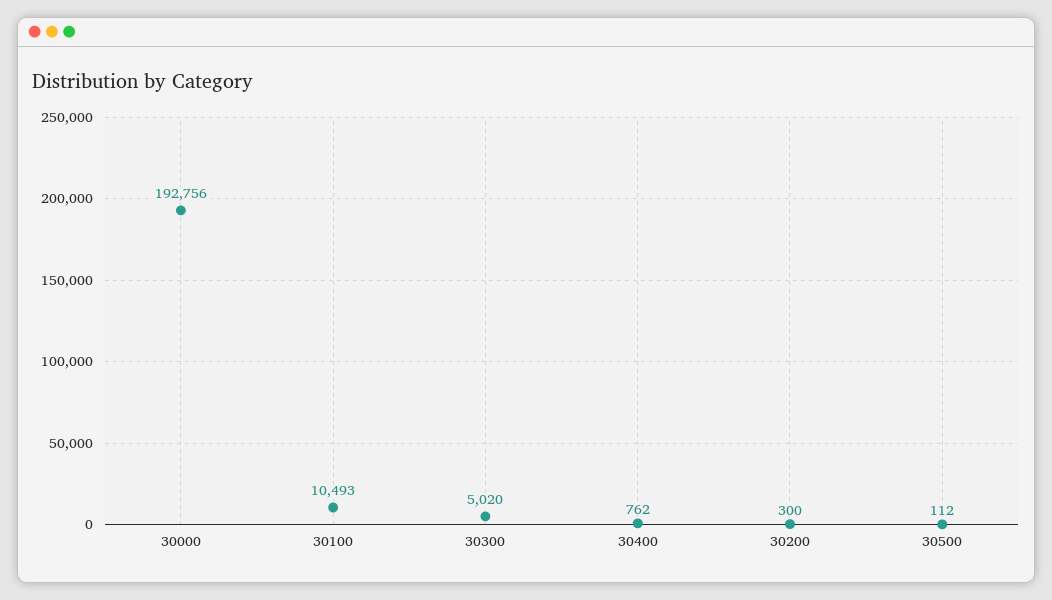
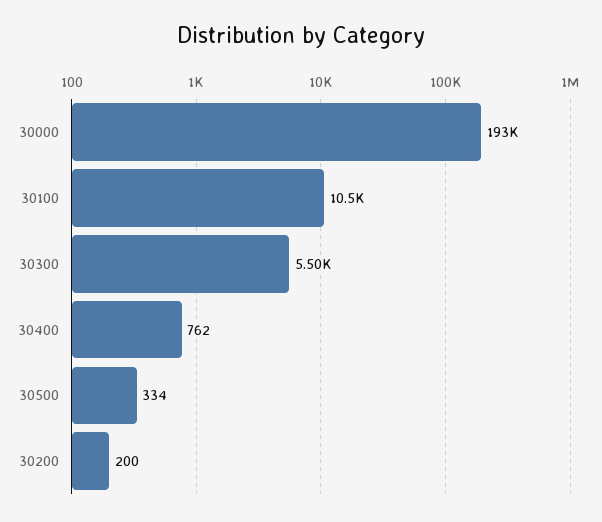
  {
    "30000": 192756,
    "30100": 10493,
-   "30300": 5020,
+   "30300": 5500,
    "30400": 762,
-   "30200": 300,
+   "30200": 200,
-   "30500": 112
+   "30500": 334
  }

